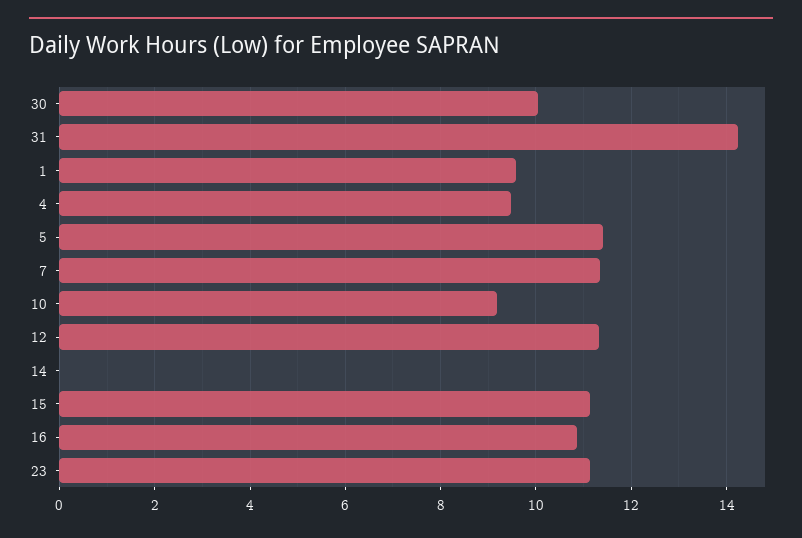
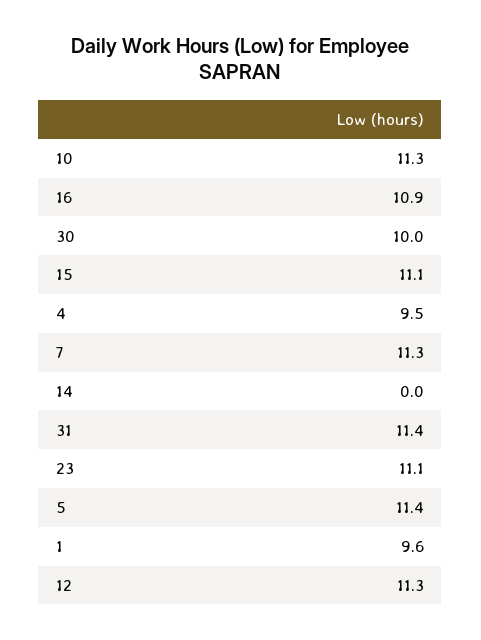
  {
    "30": 10,
-   "31": 14.2,
+   "31": 11.4,
    "1": 9.6,
    "4": 9.5,
    "5": 11.4,
    "7": 11.3,
-   "10": 9.2,
+   "10": 11.3,
    "12": 11.3,
    "14": 0,
    "15": 11.1,
    "16": 10.9,
    "23": 11.1
  }

